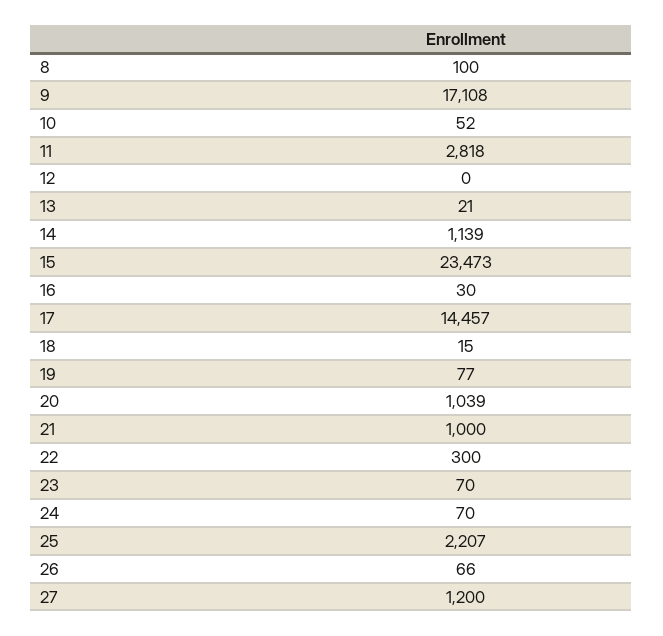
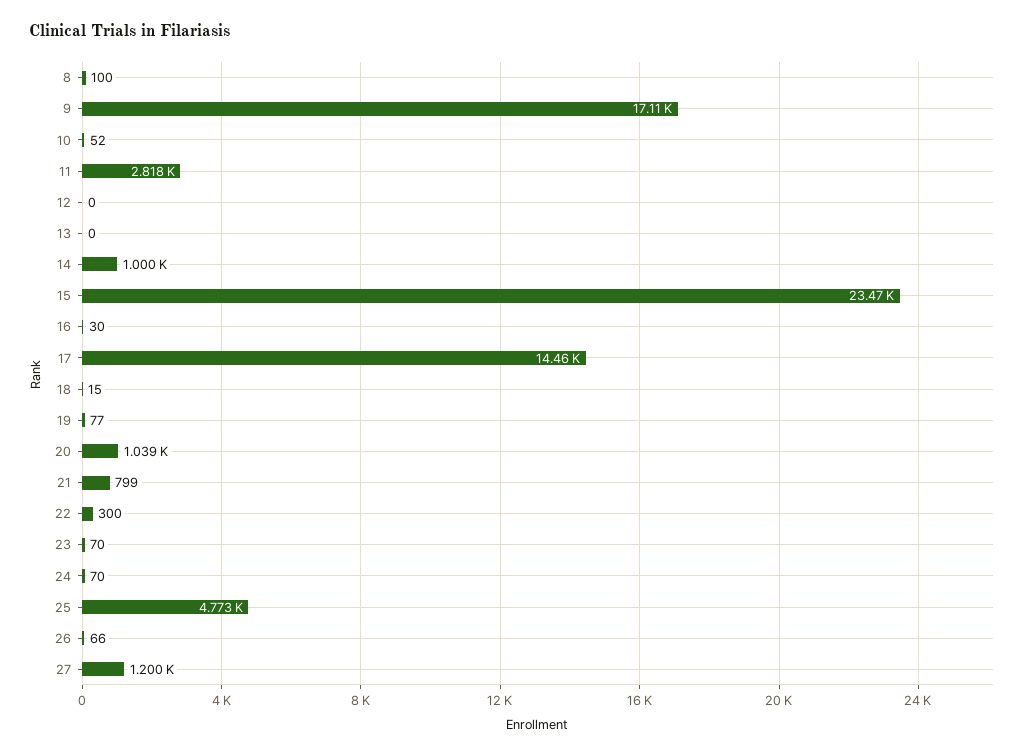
  {
    "8": 100,
    "9": 17108,
    "10": 52,
    "11": 2818,
    "12": 0,
-   "13": 21,
+   "13": 0,
-   "14": 1139,
+   "14": 1000,
    "15": 23473,
    "16": 30,
    "17": 14457,
    "18": 15,
    "19": 77,
    "20": 1039,
-   "21": 1000,
+   "21": 799,
    "22": 300,
    "23": 70,
    "24": 70,
-   "25": 2207,
+   "25": 4773,
    "26": 66,
    "27": 1200
  }

